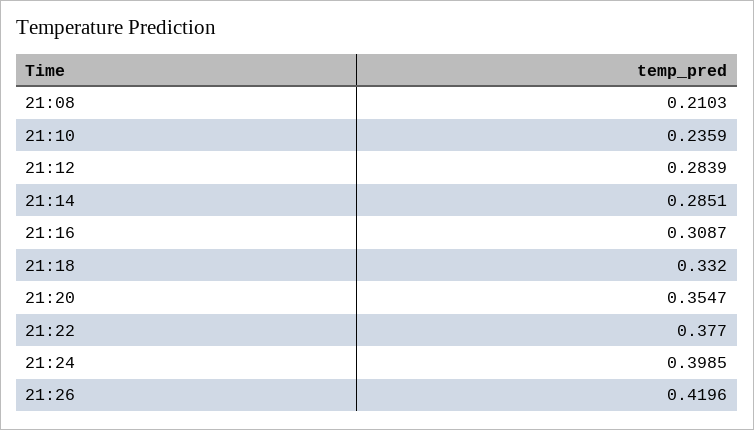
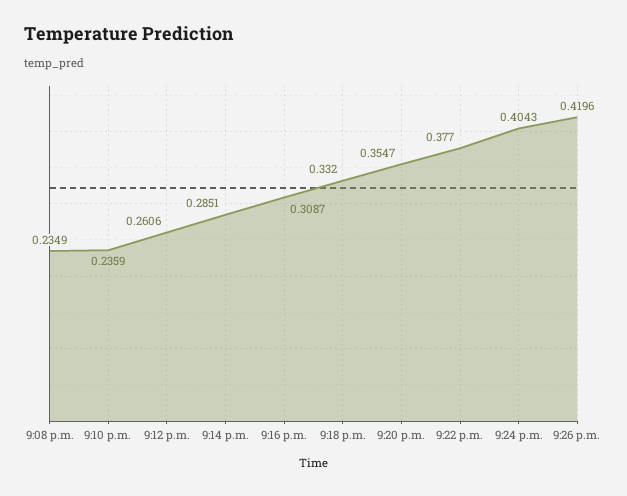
  {
-   "21:08": 0.2103,
+   "21:08": 0.2349,
    "21:10": 0.2359,
-   "21:12": 0.2839,
+   "21:12": 0.2606,
    "21:14": 0.2851,
    "21:16": 0.3087,
    "21:18": 0.332,
    "21:20": 0.3547,
    "21:22": 0.377,
-   "21:24": 0.3985,
+   "21:24": 0.4043,
    "21:26": 0.4196
  }

